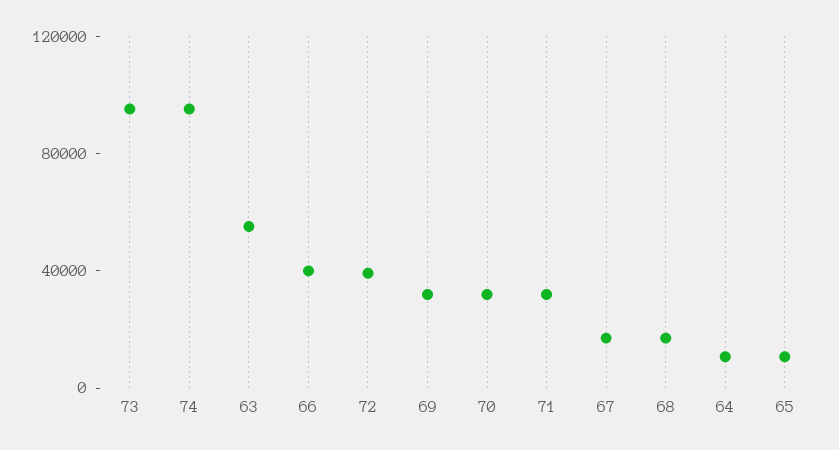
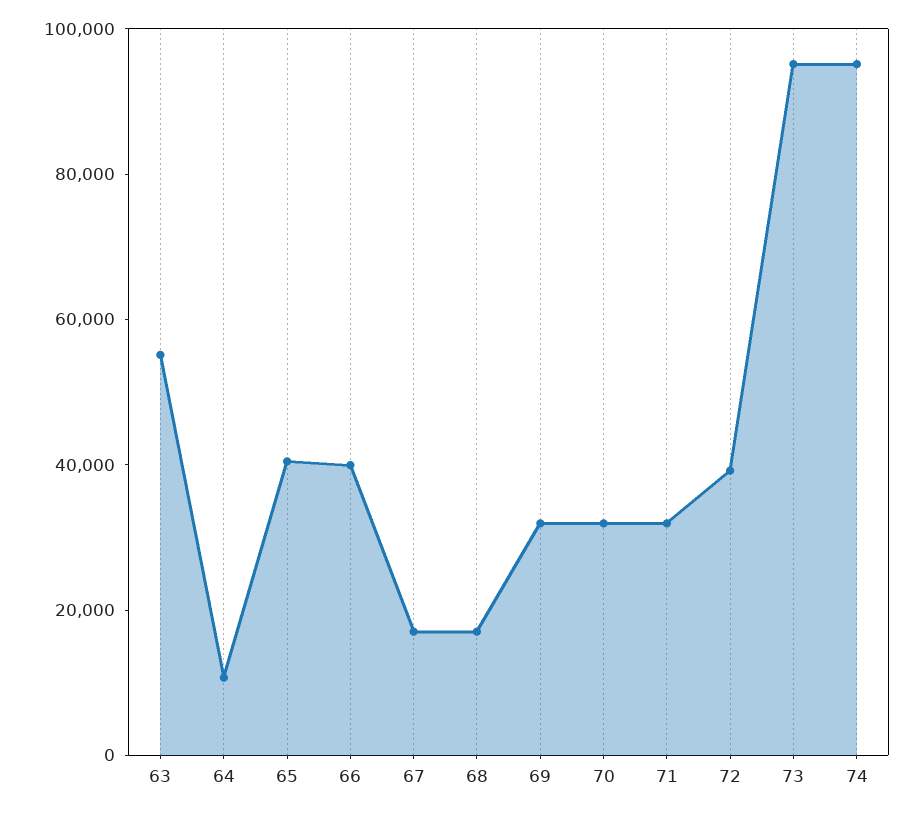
  {
    "73": 95000,
    "74": 95000,
    "63": 55000,
    "66": 40000,
    "72": 40000,
    "69": 30000,
    "70": 30000,
    "71": 30000,
    "67": 15000,
    "68": 15000,
    "64": 10000,
-   "65": 10000
+   "65": 40000
  }

